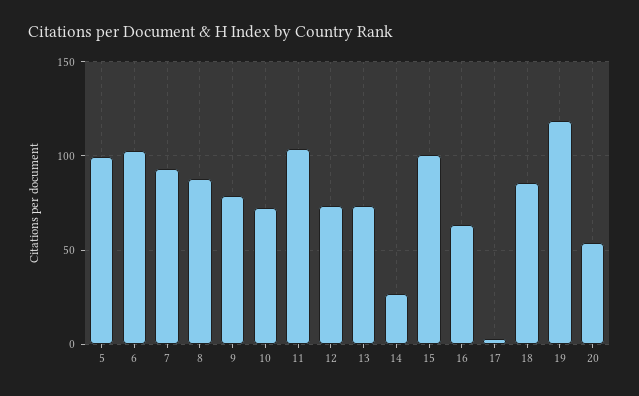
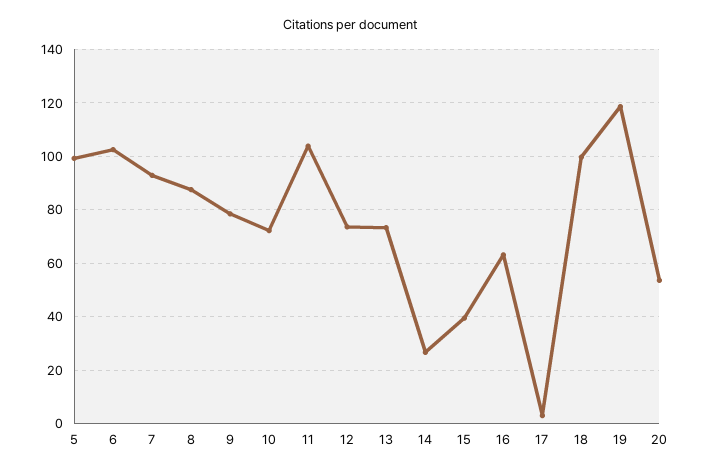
  {
    "5": 100,
    "6": 102.5,
    "7": 92.5,
    "8": 87.5,
    "9": 77.5,
    "10": 72.5,
    "11": 105,
    "12": 72.5,
    "13": 72.5,
    "14": 27.5,
-   "15": 100,
+   "15": 40,
    "16": 62.5,
    "17": 2.5,
-   "18": 85,
+   "18": 100,
    "19": 117.5,
    "20": 52.5
  }

